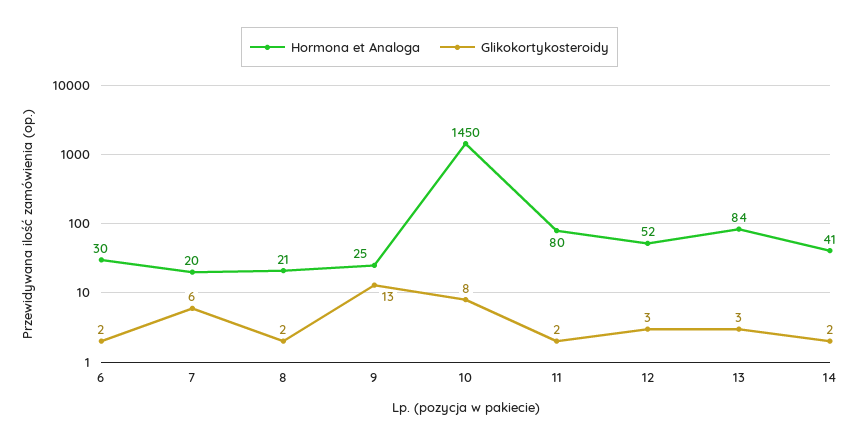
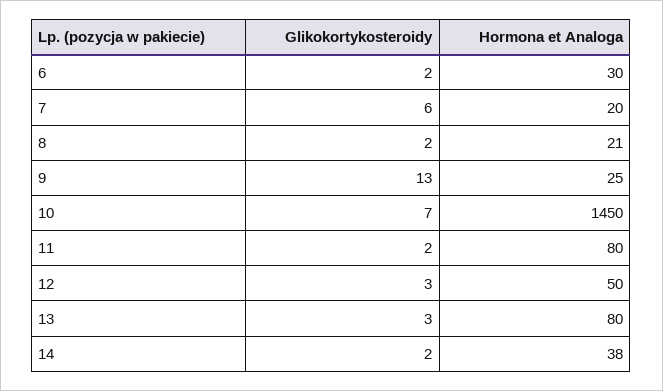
  {
    "Hormona et Analoga": {
      "6": 30,
      "7": 20,
      "8": 21,
      "9": 25,
      "10": 1450,
      "11": 80,
-     "12": 52,
+     "12": 50,
-     "13": 84,
+     "13": 80,
-     "14": 41
+     "14": 38
    },
    "Glikokortykosteroidy": {
      "6": 2,
      "7": 6,
      "8": 2,
      "9": 13,
-     "10": 8,
+     "10": 7,
      "11": 2,
      "12": 3,
      "13": 3,
      "14": 2
    }
  }

